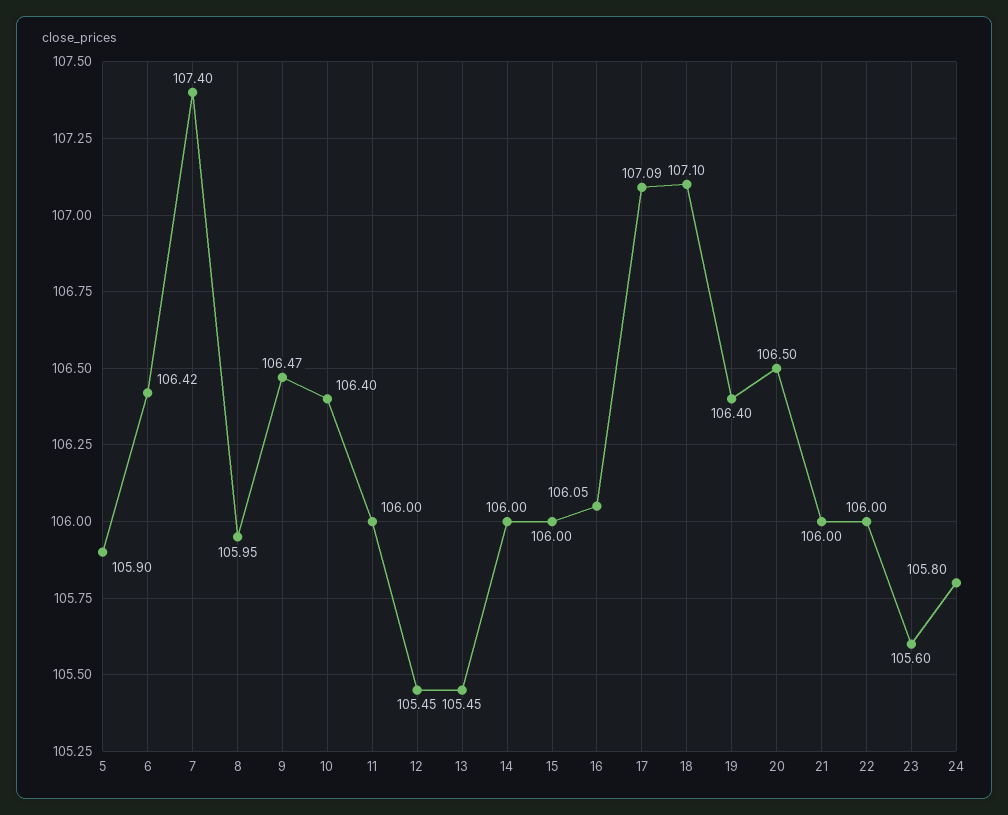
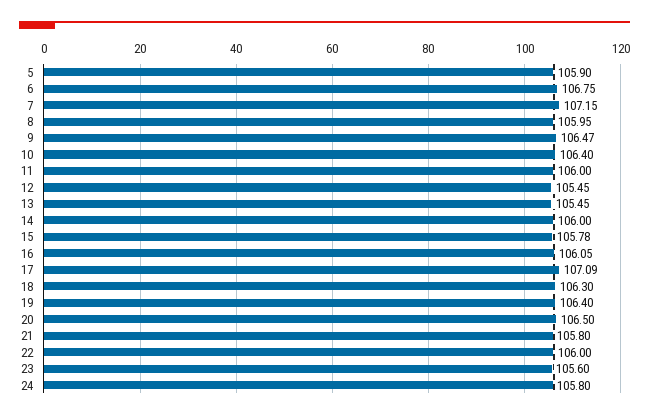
  {
    "5": 105.9,
-   "6": 106.42,
+   "6": 106.75,
-   "7": 107.4,
+   "7": 107.15,
    "8": 105.95,
    "9": 106.47,
    "10": 106.4,
    "11": 106,
    "12": 105.45,
    "13": 105.45,
    "14": 106,
-   "15": 106,
+   "15": 105.78,
    "16": 106.05,
    "17": 107.09,
-   "18": 107.1,
+   "18": 106.3,
    "19": 106.4,
    "20": 106.5,
-   "21": 106,
+   "21": 105.8,
    "22": 106,
    "23": 105.6,
    "24": 105.8
  }

